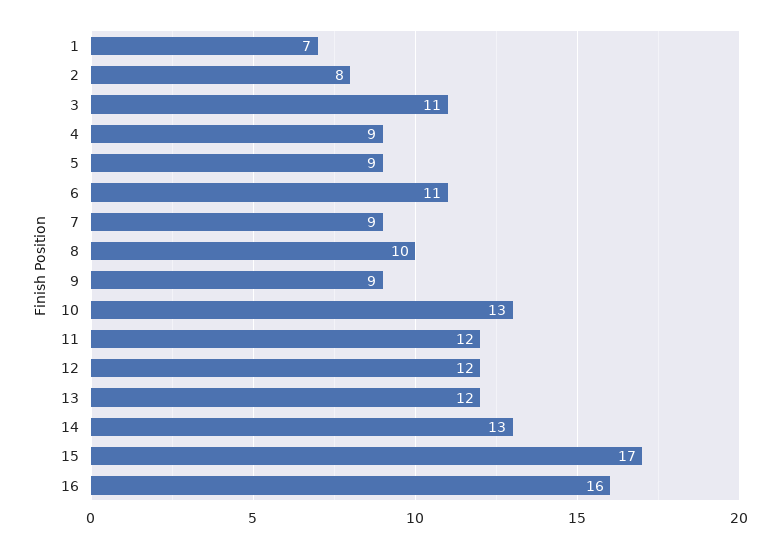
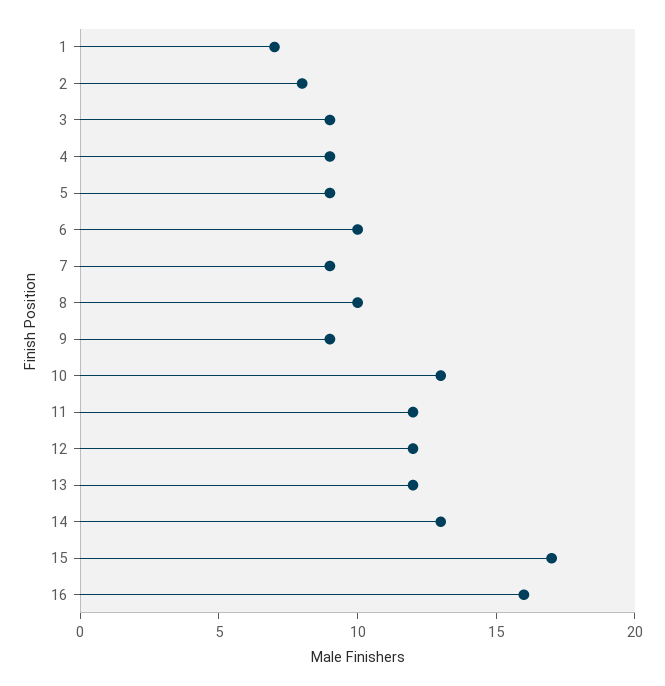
  {
    "1": 7,
    "2": 8,
-   "3": 11,
+   "3": 9,
    "4": 9,
    "5": 9,
-   "6": 11,
+   "6": 10,
    "7": 9,
    "8": 10,
    "9": 9,
    "10": 13,
    "11": 12,
    "12": 12,
    "13": 12,
    "14": 13,
    "15": 17,
    "16": 16
  }

